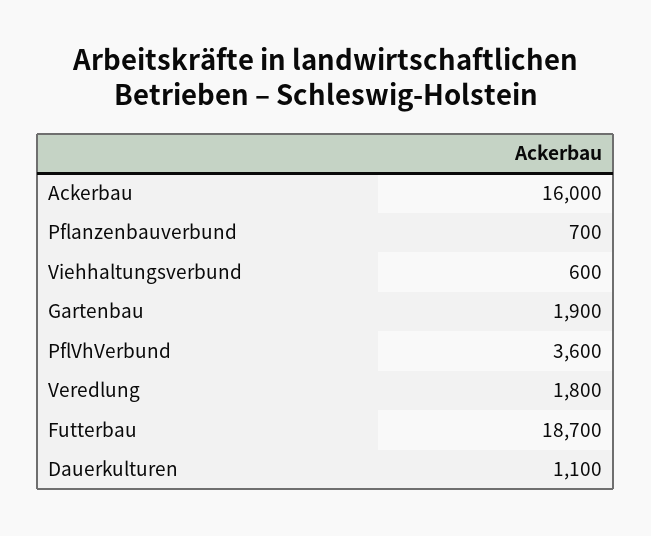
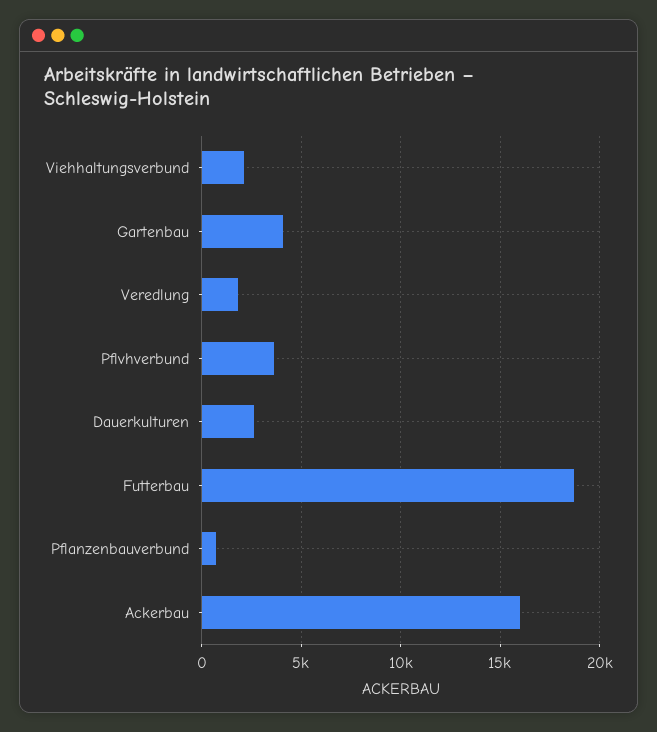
  {
    "Ackerbau": 16000,
    "Pflanzenbauverbund": 700,
-   "Viehhaltungsverbund": 600,
+   "Viehhaltungsverbund": 2000,
-   "Gartenbau": 1900,
+   "Gartenbau": 4000,
    "PflVhVerbund": 3600,
    "Veredlung": 1800,
    "Futterbau": 18700,
-   "Dauerkulturen": 1100
+   "Dauerkulturen": 2500
  }

